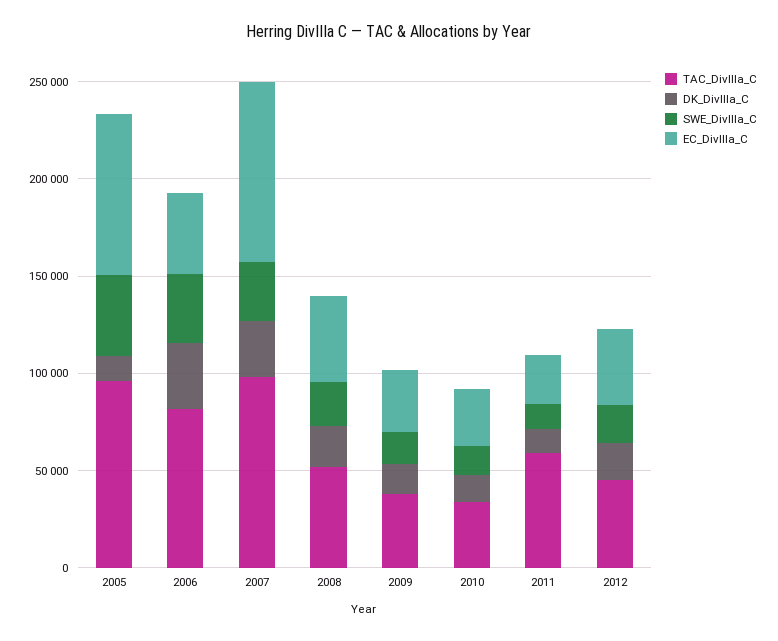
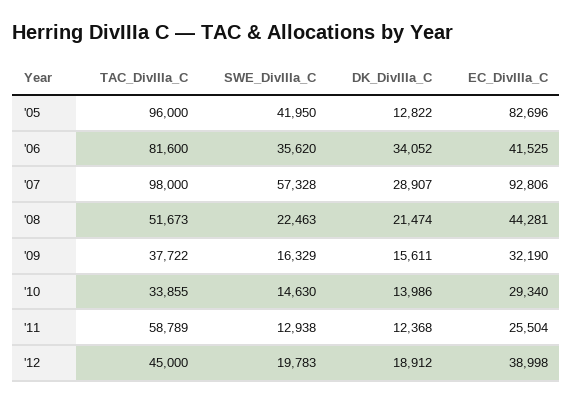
  {
    "TAC_DivIIIa_C": {
      "2005": 96000,
      "2006": 81600,
      "2007": 98000,
      "2008": 51673,
      "2009": 37722,
      "2010": 33855,
      "2011": 58789,
      "2012": 45000
    },
    "DK_DivIIIa_C": {
      "2005": 12822,
      "2006": 34052,
      "2007": 28907,
      "2008": 21474,
      "2009": 15611,
      "2010": 13986,
      "2011": 12368,
      "2012": 18912
    },
    "SWE_DivIIIa_C": {
      "2005": 41950,
      "2006": 35620,
-     "2007": 30000,
+     "2007": 57328,
      "2008": 22463,
      "2009": 16329,
      "2010": 14630,
      "2011": 12938,
      "2012": 19783
    },
    "EC_DivIIIa_C": {
      "2005": 82696,
      "2006": 41525,
      "2007": 92806,
      "2008": 44281,
      "2009": 32190,
      "2010": 29340,
      "2011": 25504,
      "2012": 38998
    }
  }

